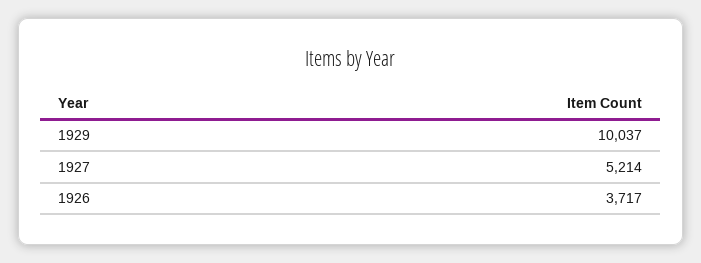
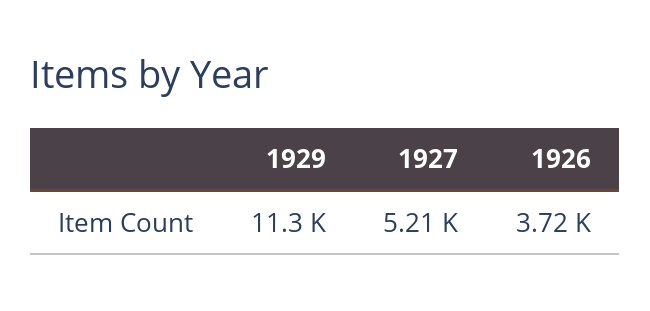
  {
-   "1929": 10037,
+   "1929": 11300,
    "1927": 5214,
    "1926": 3717
  }

